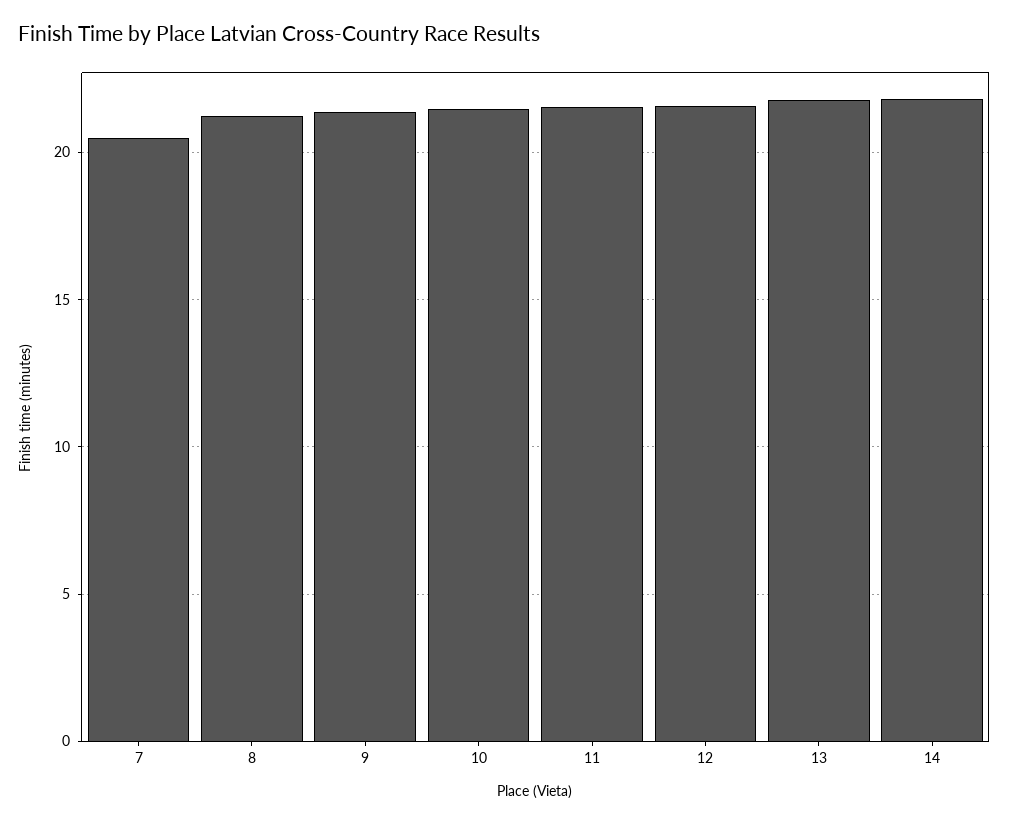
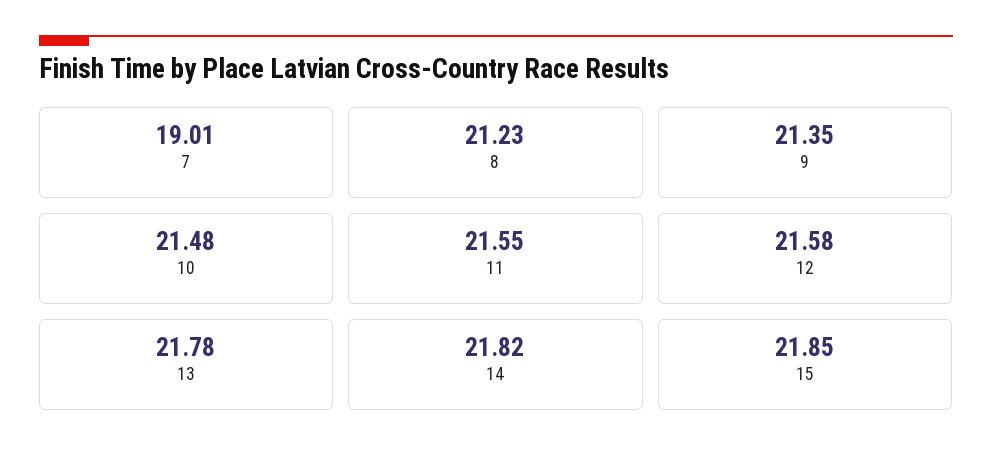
  {
-   "7": 20.5,
+   "7": 19.01,
    "8": 21.23,
    "9": 21.35,
    "10": 21.48,
    "11": 21.55,
    "12": 21.58,
    "13": 21.78,
-   "14": 21.82
+   "14": 21.82,
+   "15": 21.85
  }

